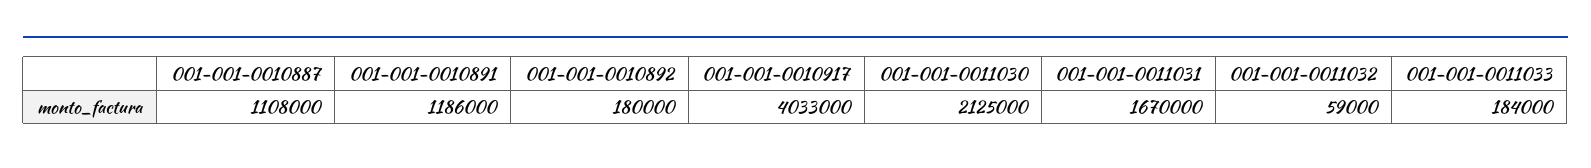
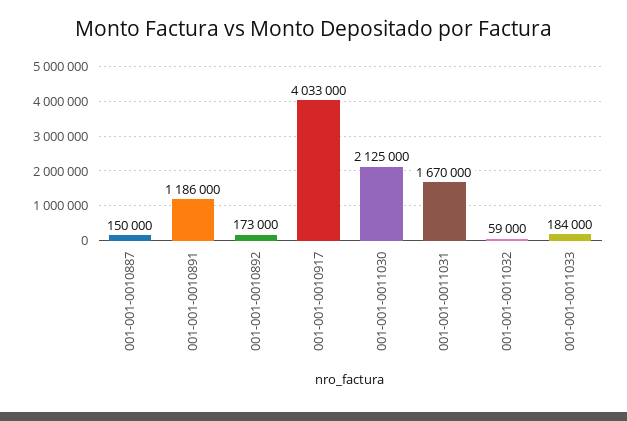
  {
-   "001-001-0010887": 1108000,
+   "001-001-0010887": 150000,
    "001-001-0010891": 1186000,
-   "001-001-0010892": 180000,
+   "001-001-0010892": 173000,
    "001-001-0010917": 4033000,
    "001-001-0011030": 2125000,
    "001-001-0011031": 1670000,
    "001-001-0011032": 59000,
    "001-001-0011033": 184000
  }

